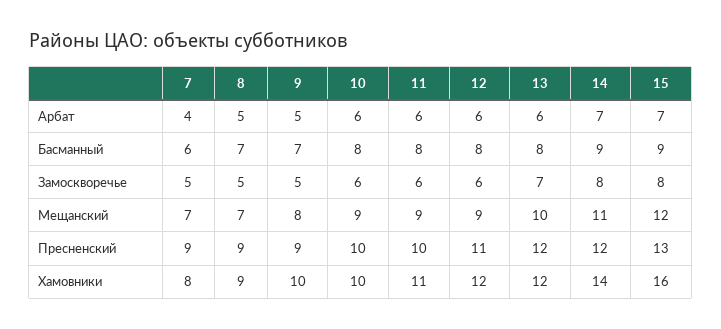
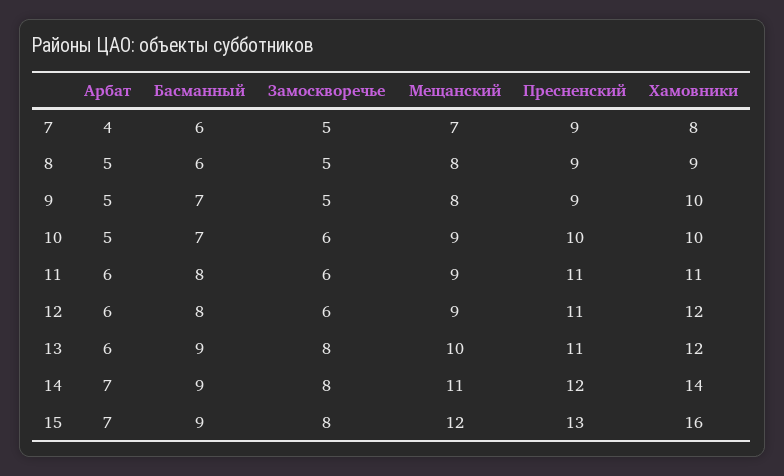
  {
    "7": {
      "Арбат": 4,
      "Басманный": 6,
      "Замоскворечье": 5,
      "Мещанский": 7,
      "Пресненский": 9,
      "Хамовники": 8
    },
    "8": {
      "Арбат": 5,
-     "Басманный": 7,
+     "Басманный": 6,
      "Замоскворечье": 5,
-     "Мещанский": 7,
+     "Мещанский": 8,
      "Пресненский": 9,
      "Хамовники": 9
    },
    "9": {
      "Арбат": 5,
      "Басманный": 7,
      "Замоскворечье": 5,
      "Мещанский": 8,
      "Пресненский": 9,
      "Хамовники": 10
    },
    "10": {
-     "Арбат": 6,
+     "Арбат": 5,
-     "Басманный": 8,
+     "Басманный": 7,
      "Замоскворечье": 6,
      "Мещанский": 9,
      "Пресненский": 10,
      "Хамовники": 10
    },
    "11": {
      "Арбат": 6,
      "Басманный": 8,
      "Замоскворечье": 6,
      "Мещанский": 9,
-     "Пресненский": 10,
+     "Пресненский": 11,
      "Хамовники": 11
    },
    "12": {
      "Арбат": 6,
      "Басманный": 8,
      "Замоскворечье": 6,
      "Мещанский": 9,
      "Пресненский": 11,
      "Хамовники": 12
    },
    "13": {
      "Арбат": 6,
-     "Басманный": 8,
+     "Басманный": 9,
-     "Замоскворечье": 7,
+     "Замоскворечье": 8,
      "Мещанский": 10,
-     "Пресненский": 12,
+     "Пресненский": 11,
      "Хамовники": 12
    },
    "14": {
      "Арбат": 7,
      "Басманный": 9,
      "Замоскворечье": 8,
      "Мещанский": 11,
      "Пресненский": 12,
      "Хамовники": 14
    },
    "15": {
      "Арбат": 7,
      "Басманный": 9,
      "Замоскворечье": 8,
      "Мещанский": 12,
      "Пресненский": 13,
      "Хамовники": 16
    }
  }

